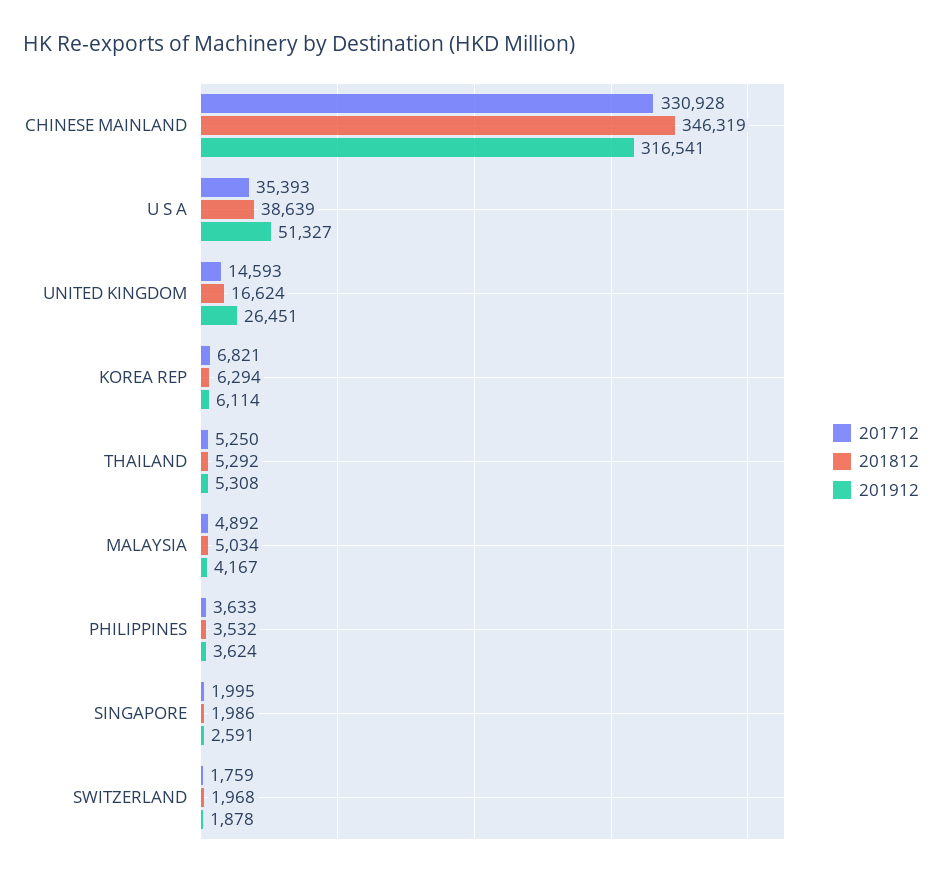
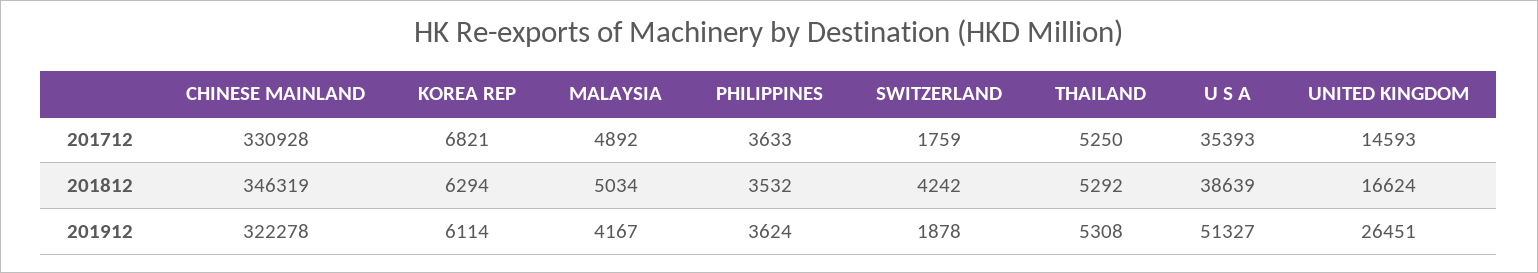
  {
    "201712": {
      "CHINESE MAINLAND": 330928,
      "U S A": 35393,
      "UNITED KINGDOM": 14593,
      "KOREA REP": 6821,
      "THAILAND": 5250,
      "MALAYSIA": 4892,
      "PHILIPPINES": 3633,
-     "SINGAPORE": 1995,
      "SWITZERLAND": 1759
    },
    "201812": {
      "CHINESE MAINLAND": 346319,
      "U S A": 38639,
      "UNITED KINGDOM": 16624,
      "KOREA REP": 6294,
      "THAILAND": 5292,
      "MALAYSIA": 5034,
      "PHILIPPINES": 3532,
-     "SINGAPORE": 1986,
-     "SWITZERLAND": 1968
+     "SWITZERLAND": 4242
    },
    "201912": {
-     "CHINESE MAINLAND": 316541,
+     "CHINESE MAINLAND": 322278,
      "U S A": 51327,
      "UNITED KINGDOM": 26451,
      "KOREA REP": 6114,
      "THAILAND": 5308,
      "MALAYSIA": 4167,
      "PHILIPPINES": 3624,
-     "SINGAPORE": 2591,
      "SWITZERLAND": 1878
    }
  }

